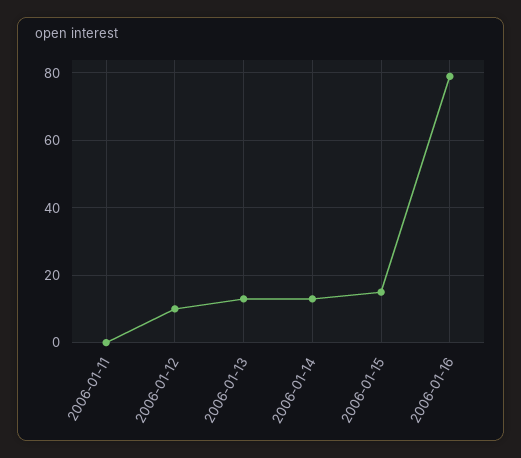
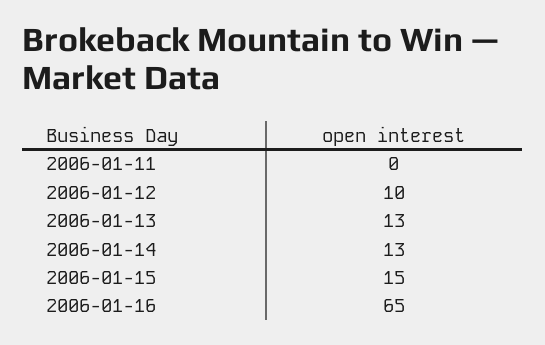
  {
    "2006-01-11": 0,
    "2006-01-12": 10,
    "2006-01-13": 13,
    "2006-01-14": 13,
    "2006-01-15": 15,
-   "2006-01-16": 80
+   "2006-01-16": 65
  }

